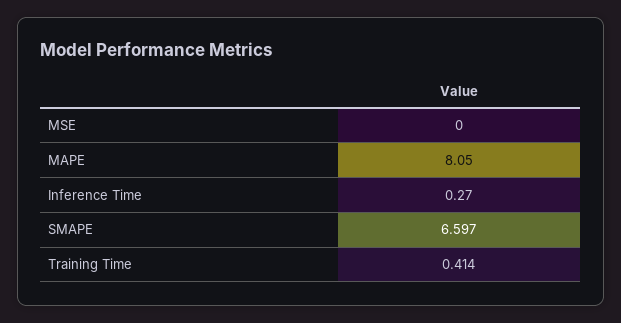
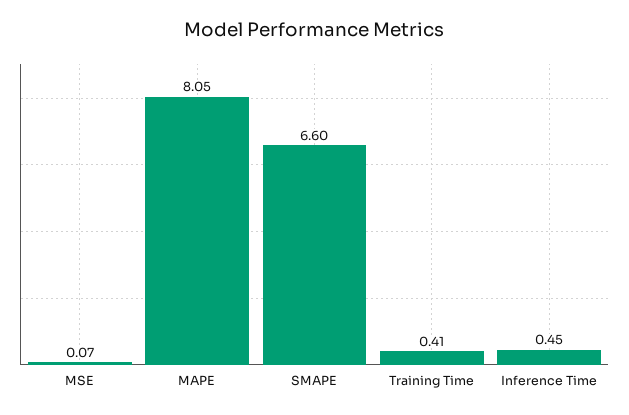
  {
-   "MSE": 0,
+   "MSE": 0.07,
    "MAPE": 8.05,
-   "Inference Time": 0.27,
+   "Inference Time": 0.45,
    "SMAPE": 6.597,
    "Training Time": 0.414
  }

